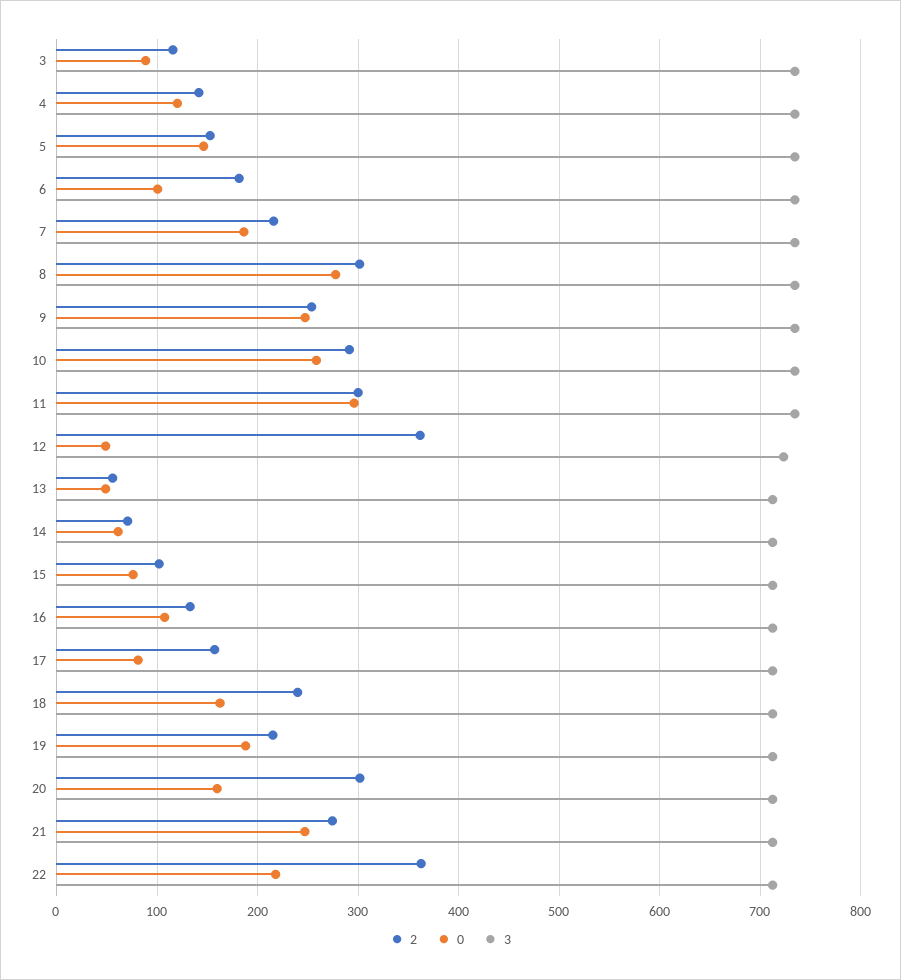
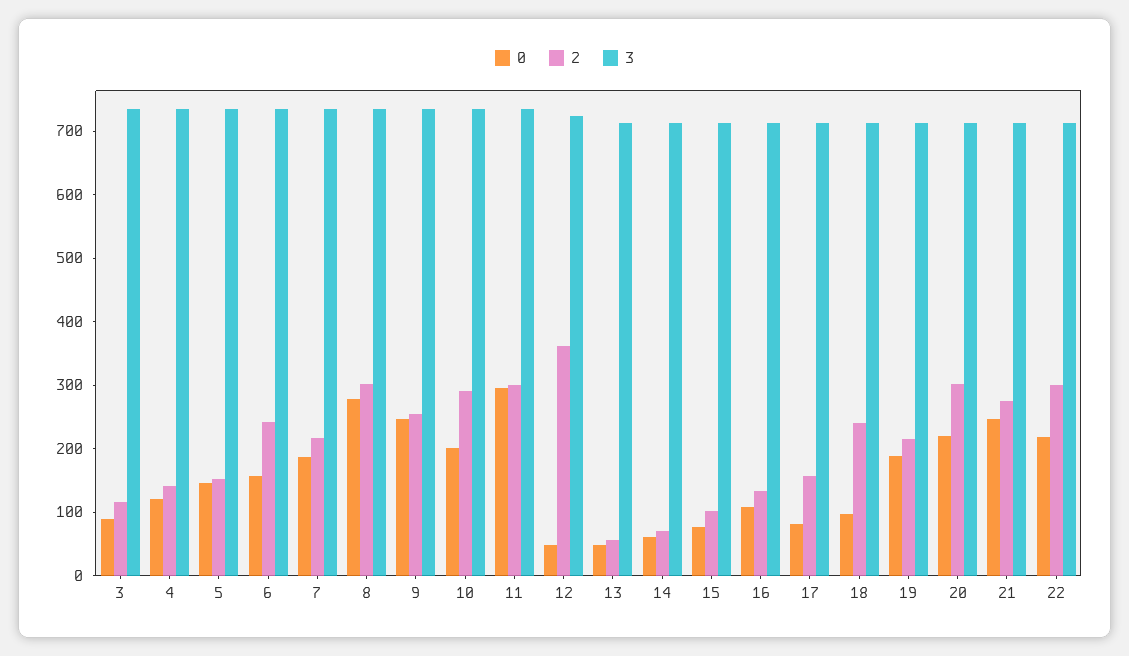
  {
    "2": {
      "3": 120,
      "4": 140,
      "5": 150,
-     "6": 180,
+     "6": 240,
      "7": 220,
      "8": 300,
      "9": 250,
      "10": 290,
      "11": 300,
      "12": 360,
      "13": 60,
      "14": 70,
      "15": 100,
      "16": 130,
      "17": 160,
      "18": 240,
      "19": 220,
      "20": 300,
      "21": 270,
-     "22": 360
+     "22": 300
    },
    "0": {
      "3": 90,
      "4": 120,
      "5": 150,
-     "6": 100,
+     "6": 160,
      "7": 190,
      "8": 280,
      "9": 250,
-     "10": 260,
+     "10": 200,
      "11": 300,
      "12": 50,
      "13": 50,
      "14": 60,
      "15": 80,
      "16": 110,
      "17": 80,
-     "18": 160,
+     "18": 100,
      "19": 190,
-     "20": 160,
+     "20": 220,
      "21": 250,
      "22": 220
    },
    "3": {
      "3": 730,
      "4": 730,
      "5": 730,
      "6": 730,
      "7": 730,
      "8": 730,
      "9": 730,
      "10": 730,
      "11": 730,
      "12": 720,
      "13": 710,
      "14": 710,
      "15": 710,
      "16": 710,
      "17": 710,
      "18": 710,
      "19": 710,
      "20": 710,
      "21": 710,
      "22": 710
    }
  }

